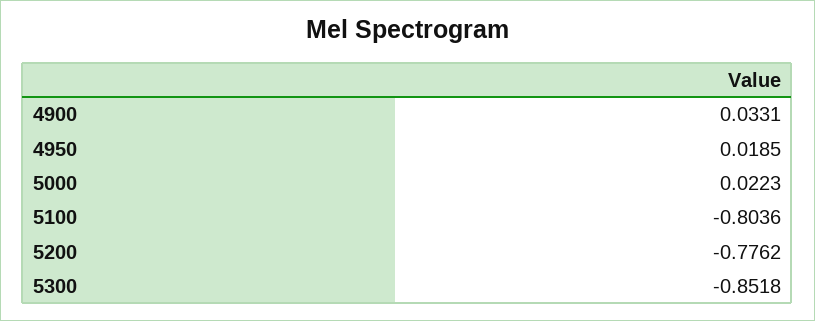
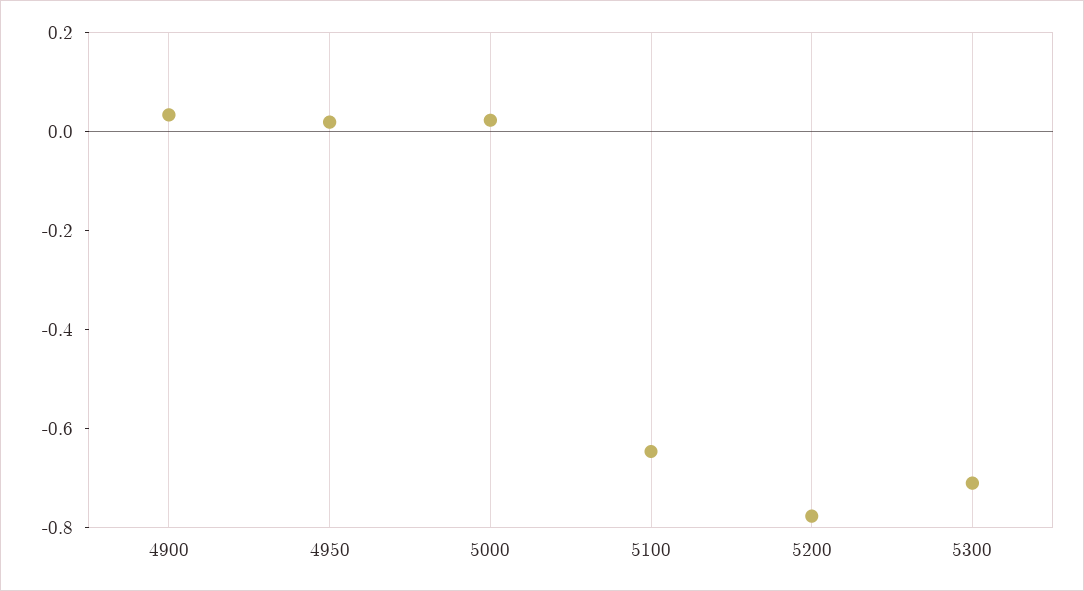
  {
    "4900": 0.0331,
    "4950": 0.0185,
    "5000": 0.0223,
-   "5100": -0.8036,
+   "5100": -0.65,
    "5200": -0.7762,
-   "5300": -0.8518
+   "5300": -0.7
  }

